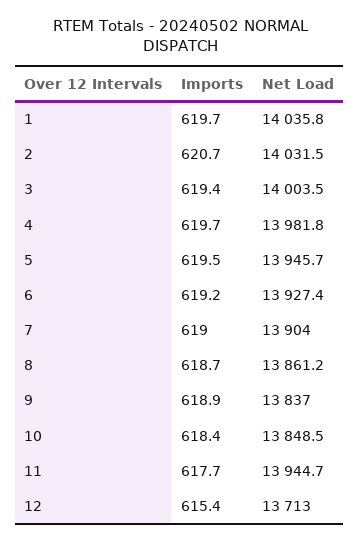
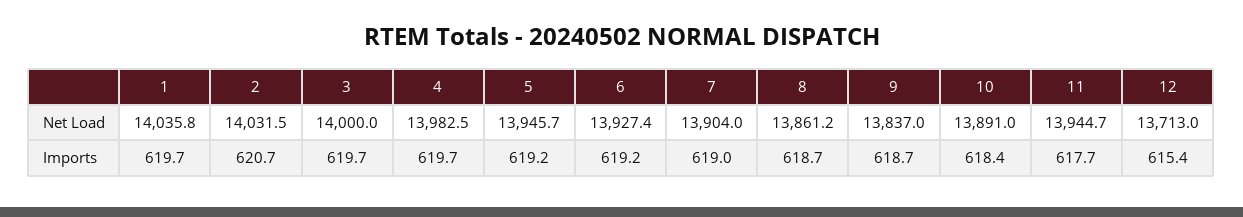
  {
    "Imports": {
      "1": 619.7,
      "2": 620.7,
-     "3": 619.4,
+     "3": 619.7,
      "4": 619.7,
-     "5": 619.5,
+     "5": 619.2,
      "6": 619.2,
      "7": 619,
      "8": 618.7,
-     "9": 618.9,
+     "9": 618.7,
      "10": 618.4,
      "11": 617.7,
      "12": 615.4
    },
    "Net Load": {
      "1": 14035.8,
      "2": 14031.5,
-     "3": 14003.5,
+     "3": 14000,
-     "4": 13981.8,
+     "4": 13982.5,
      "5": 13945.7,
      "6": 13927.4,
      "7": 13904,
      "8": 13861.2,
      "9": 13837,
-     "10": 13848.5,
+     "10": 13891,
      "11": 13944.7,
      "12": 13713
    }
  }

